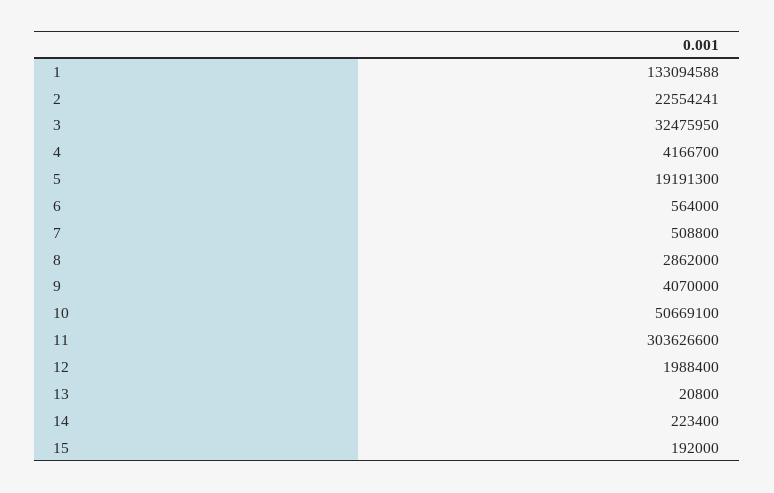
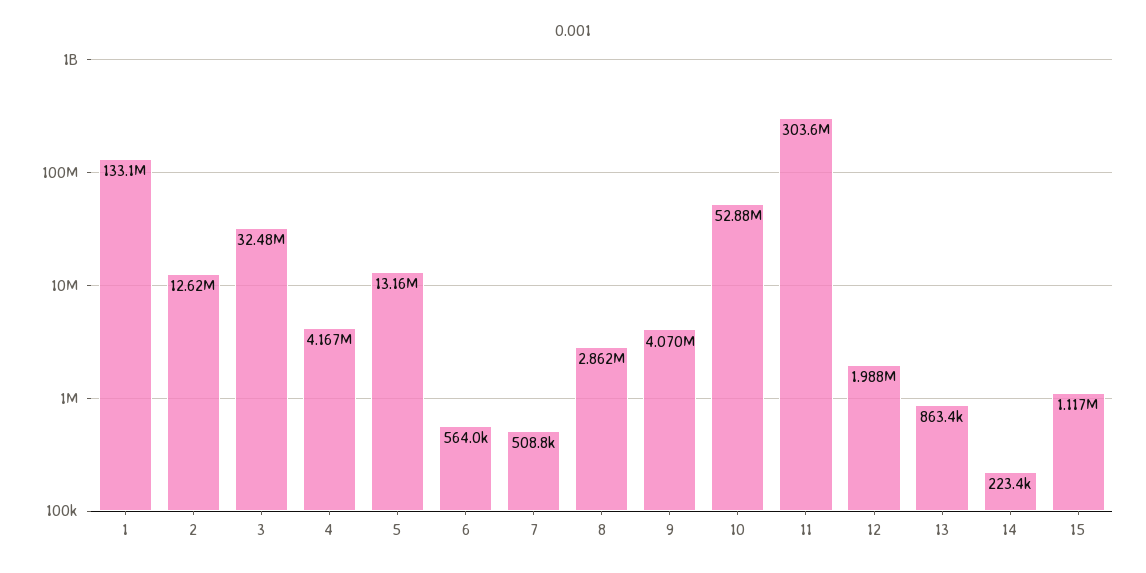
  {
    "1": 133094588,
-   "2": 22554241,
+   "2": 12620000,
    "3": 32475950,
    "4": 4166700,
-   "5": 19191300,
+   "5": 13160000,
    "6": 564000,
    "7": 508800,
    "8": 2862000,
    "9": 4070000,
-   "10": 50669100,
+   "10": 52880000,
    "11": 303626600,
    "12": 1988400,
-   "13": 20800,
+   "13": 863400,
    "14": 223400,
-   "15": 192000
+   "15": 1117000
  }

